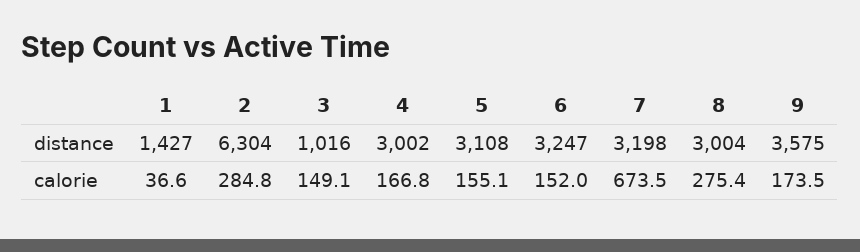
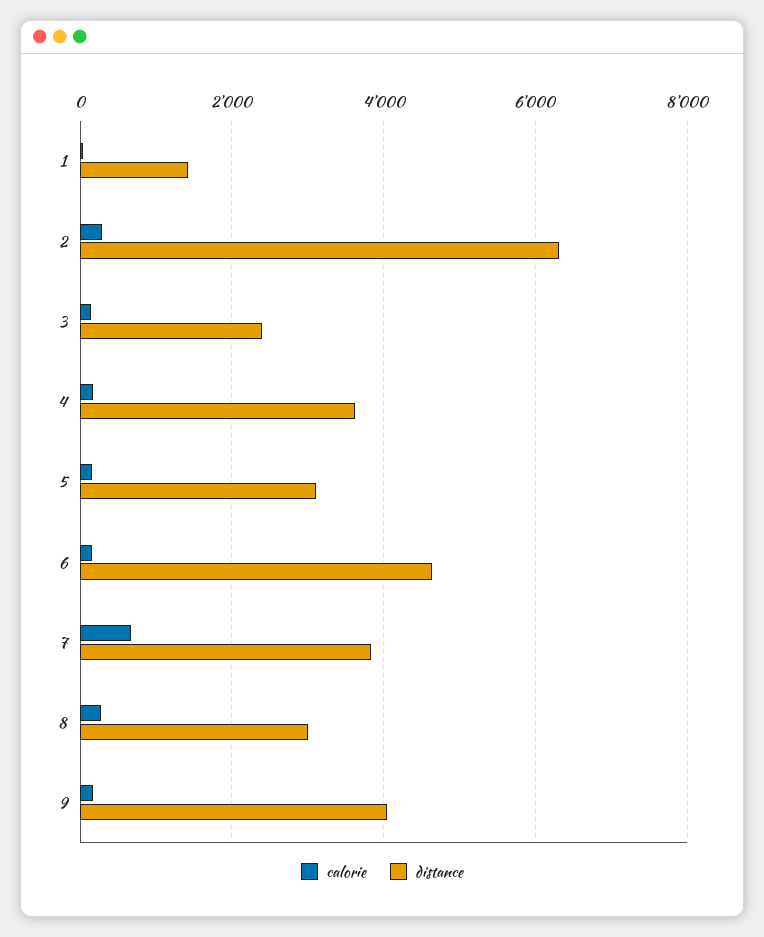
  {
    "distance": {
      "1": 1427,
      "2": 6304,
-     "3": 1016,
+     "3": 2400,
-     "4": 3002,
+     "4": 3600,
      "5": 3108,
-     "6": 3247,
+     "6": 4600,
-     "7": 3198,
+     "7": 3800,
      "8": 3004,
-     "9": 3575
+     "9": 4000
    },
    "calorie": {
      "1": 36.6,
      "2": 284.8,
      "3": 149.1,
      "4": 166.8,
      "5": 155.1,
      "6": 152,
      "7": 673.5,
      "8": 275.4,
      "9": 173.5
    }
  }

